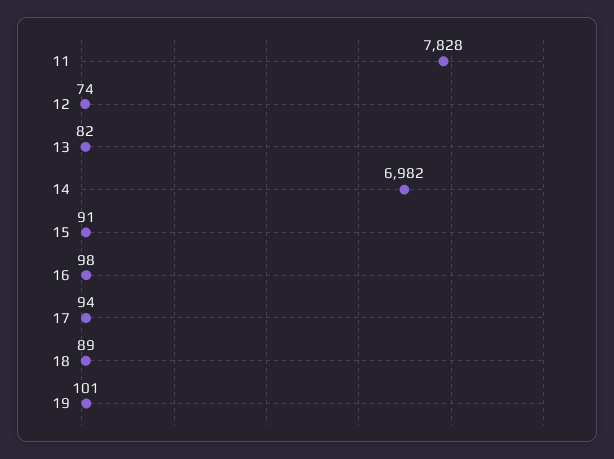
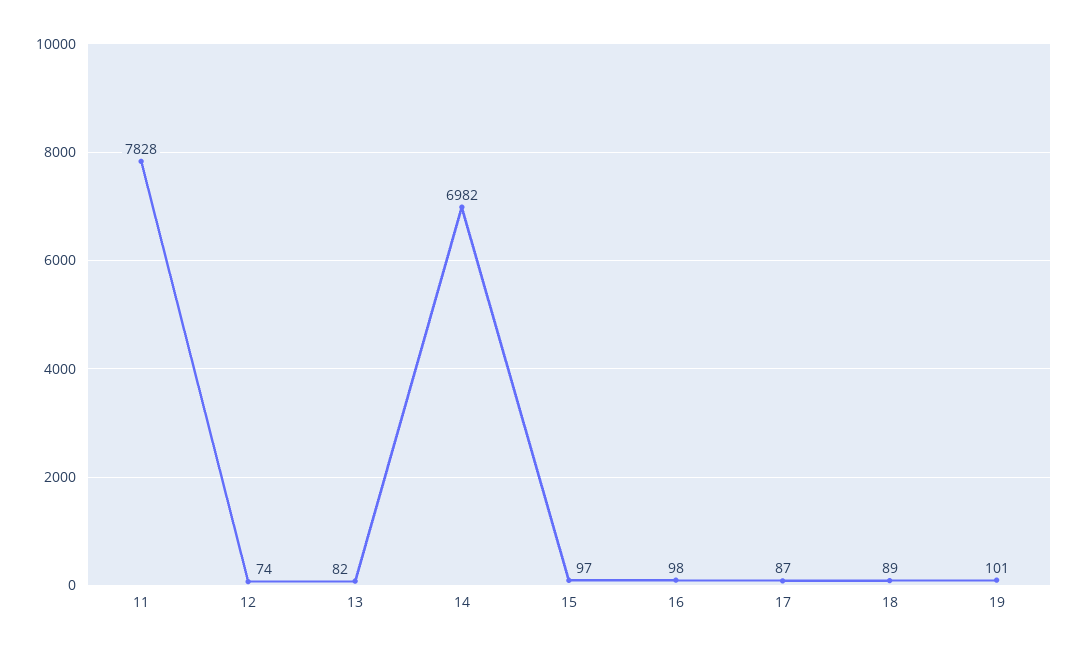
  {
    "11": 7828,
    "12": 74,
    "13": 82,
    "14": 6982,
-   "15": 91,
+   "15": 97,
    "16": 98,
-   "17": 94,
+   "17": 87,
    "18": 89,
    "19": 101
  }

